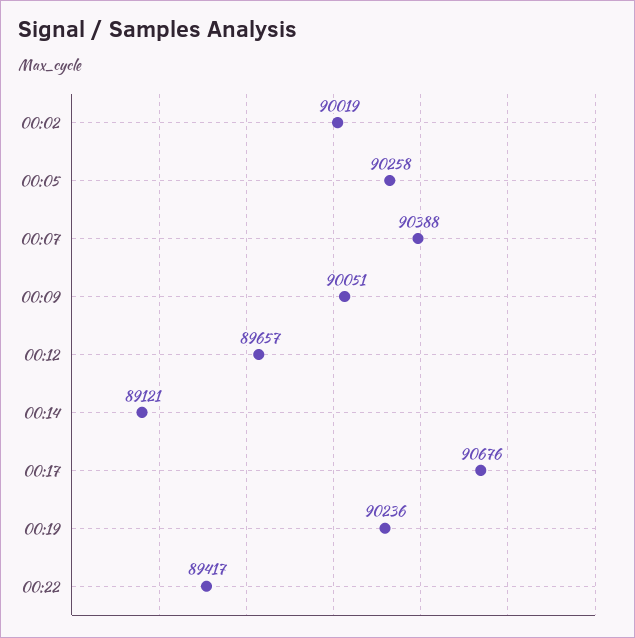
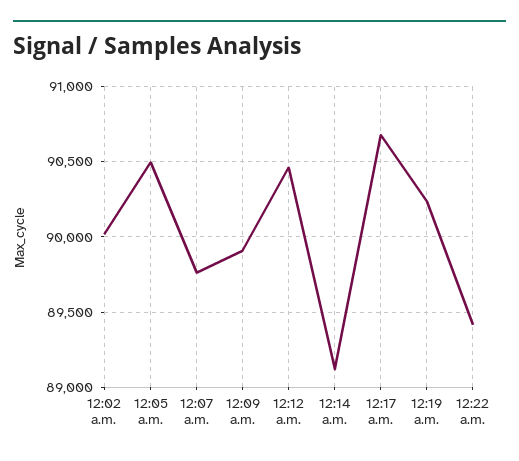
  {
    "00:02": 90019,
-   "00:05": 90258,
+   "00:05": 90500,
-   "00:07": 90388,
+   "00:07": 89750,
-   "00:09": 90051,
+   "00:09": 89900,
-   "00:12": 89657,
+   "00:12": 90450,
    "00:14": 89121,
    "00:17": 90676,
    "00:19": 90236,
    "00:22": 89417
  }

